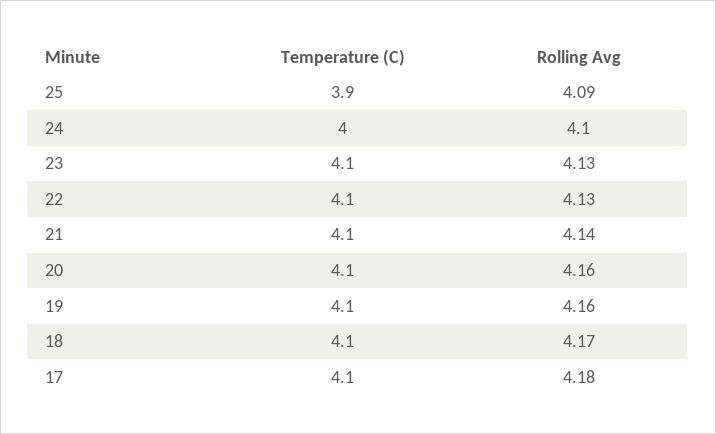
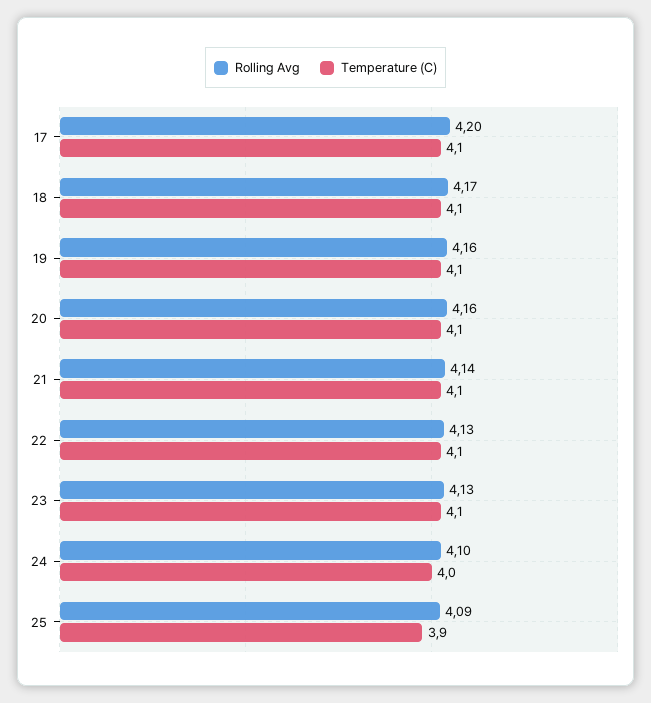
  {
    "Temperature (C)": {
      "25": 3.9,
      "24": 4,
      "23": 4.1,
      "22": 4.1,
      "21": 4.1,
      "20": 4.1,
      "19": 4.1,
      "18": 4.1,
      "17": 4.1
    },
    "Rolling Avg": {
      "25": 4.09,
      "24": 4.1,
      "23": 4.13,
      "22": 4.13,
      "21": 4.14,
      "20": 4.16,
      "19": 4.16,
      "18": 4.17,
-     "17": 4.18
+     "17": 4.2
    }
  }

